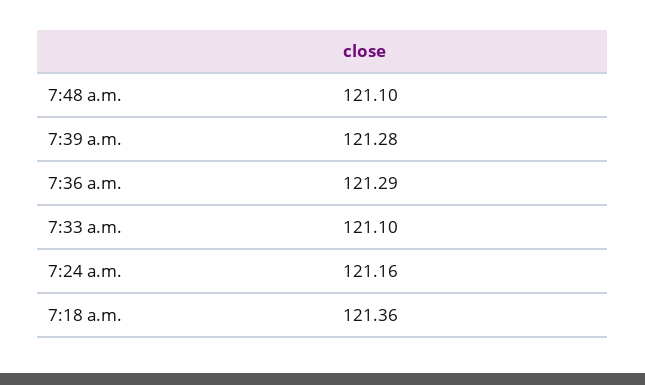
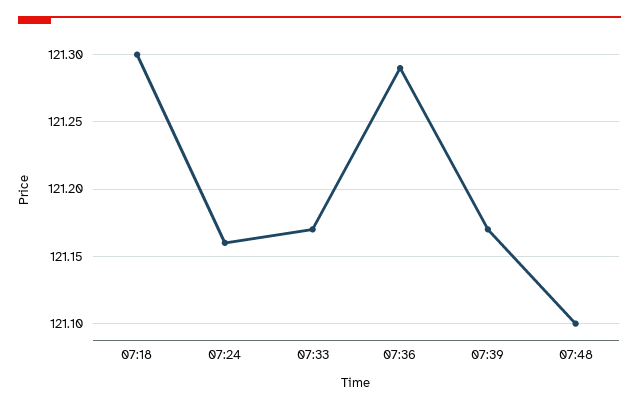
  {
    "7:48 a.m.": 121.1,
-   "7:39 a.m.": 121.28,
+   "7:39 a.m.": 121.17,
    "7:36 a.m.": 121.29,
-   "7:33 a.m.": 121.1,
+   "7:33 a.m.": 121.17,
    "7:24 a.m.": 121.16,
-   "7:18 a.m.": 121.36
+   "7:18 a.m.": 121.3
  }

